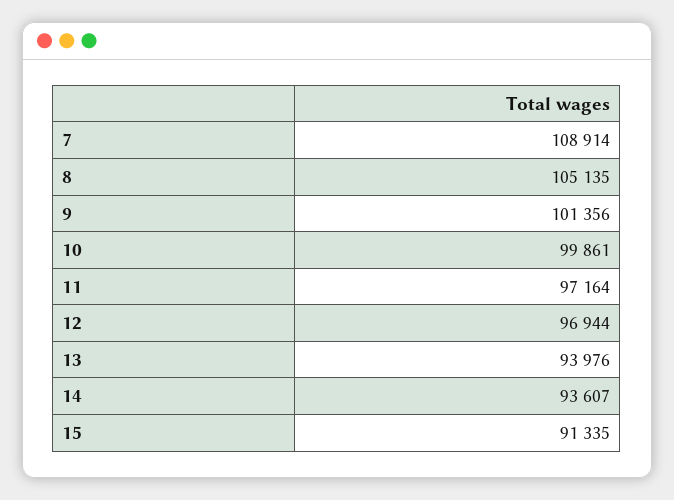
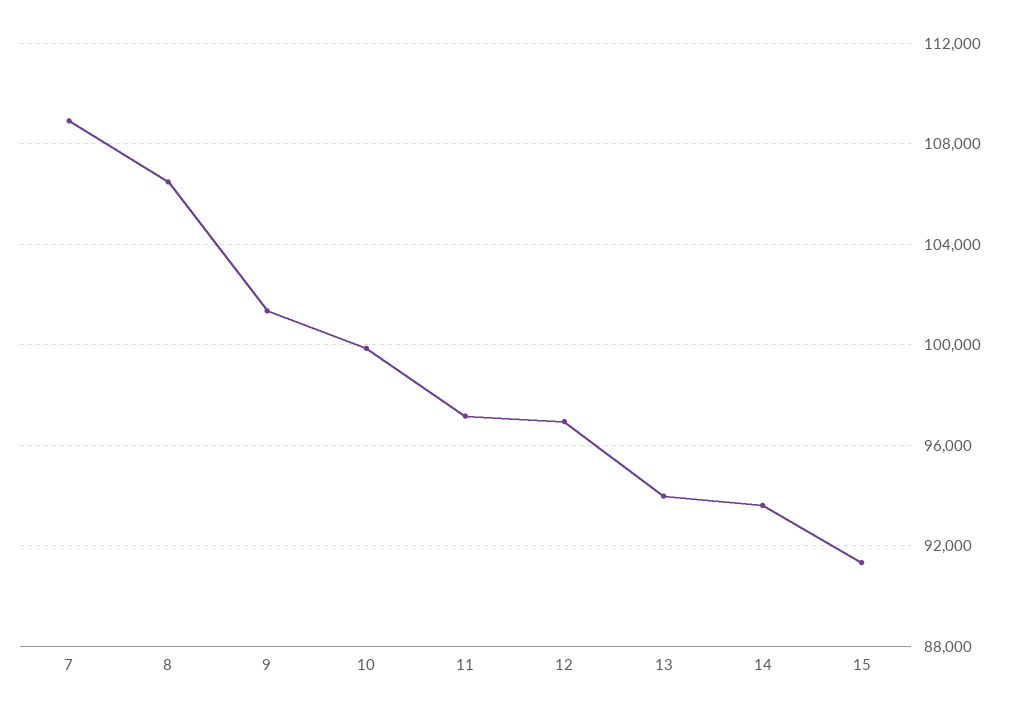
  {
    "7": 108914,
-   "8": 105135,
+   "8": 106500,
    "9": 101356,
    "10": 99861,
    "11": 97164,
    "12": 96944,
    "13": 93976,
    "14": 93607,
    "15": 91335
  }

